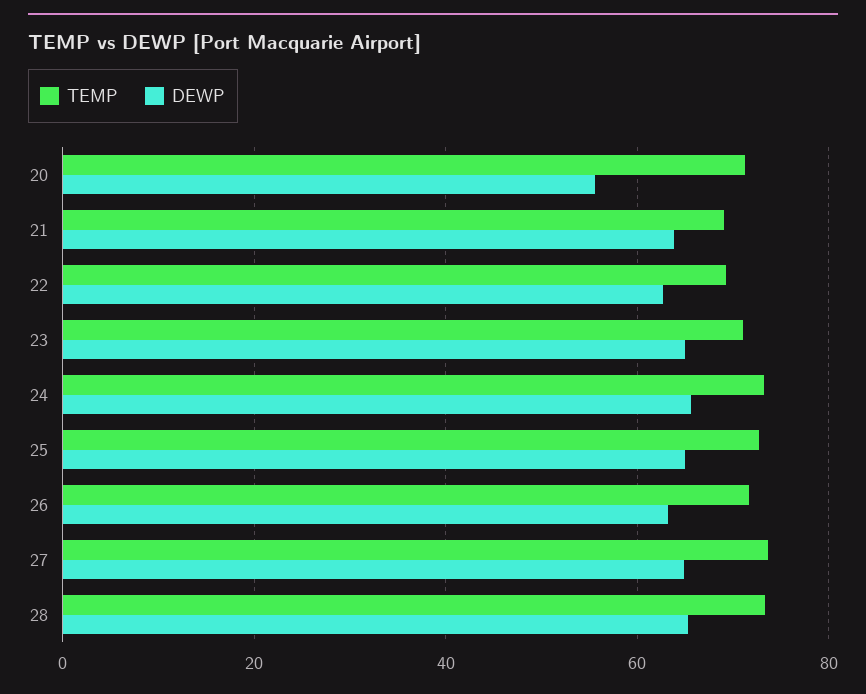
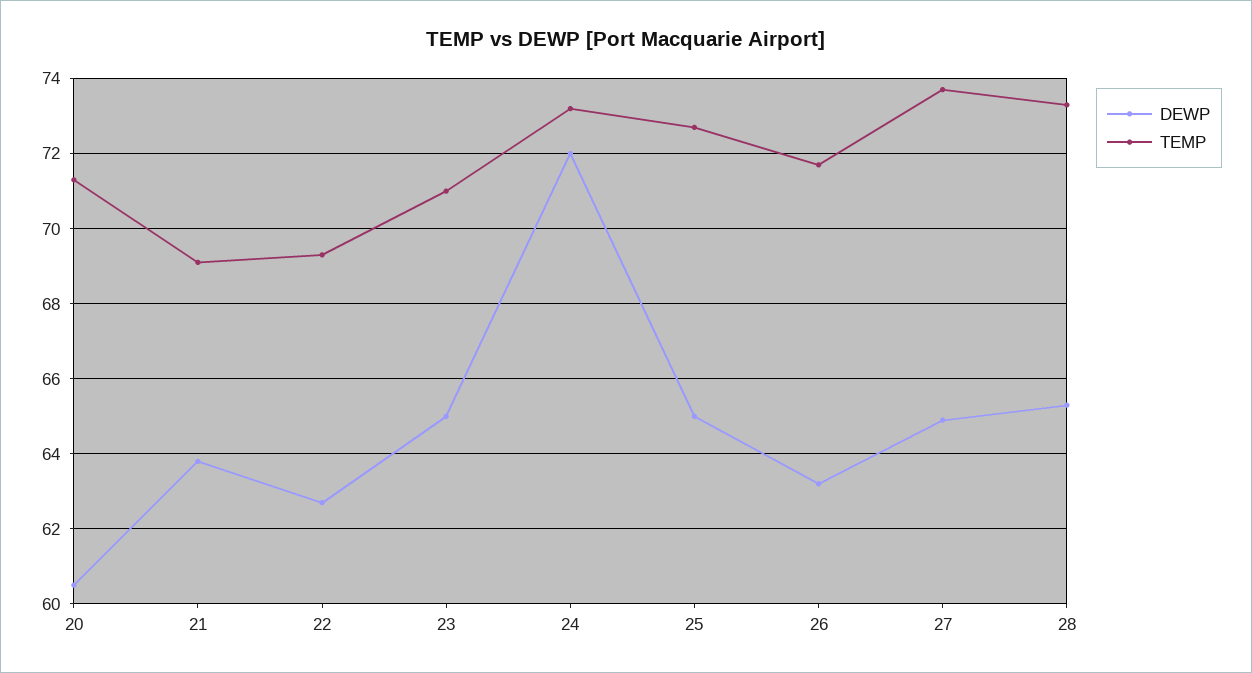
  {
    "TEMP": {
      "20": 71.5,
      "21": 69,
      "22": 69.5,
      "23": 71,
      "24": 73,
      "25": 72.5,
      "26": 71.5,
      "27": 73.5,
      "28": 73.5
    },
    "DEWP": {
-     "20": 56,
+     "20": 60.5,
      "21": 64,
      "22": 62.5,
      "23": 65,
-     "24": 66,
+     "24": 72,
      "25": 65,
      "26": 63,
      "27": 65,
      "28": 65.5
    }
  }

